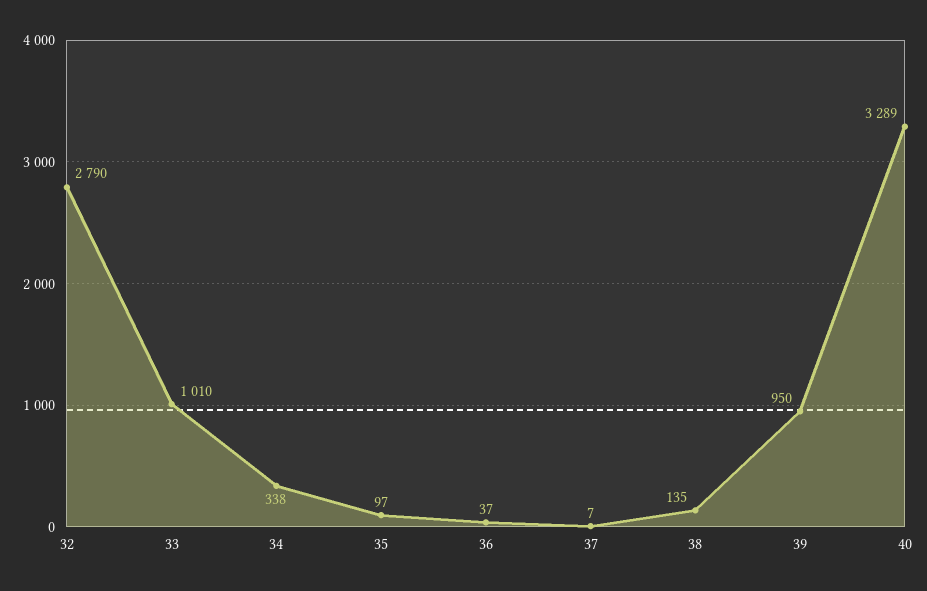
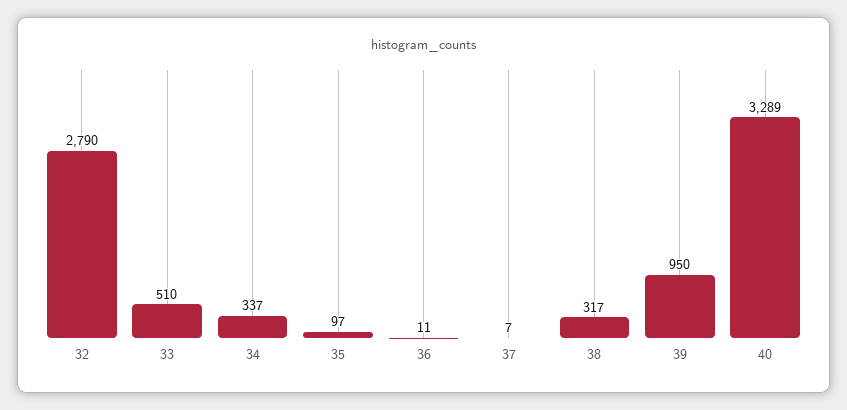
  {
    "32": 2790,
-   "33": 1010,
+   "33": 510,
-   "34": 338,
+   "34": 337,
    "35": 97,
-   "36": 37,
+   "36": 11,
    "37": 7,
-   "38": 135,
+   "38": 317,
    "39": 950,
    "40": 3289
  }

